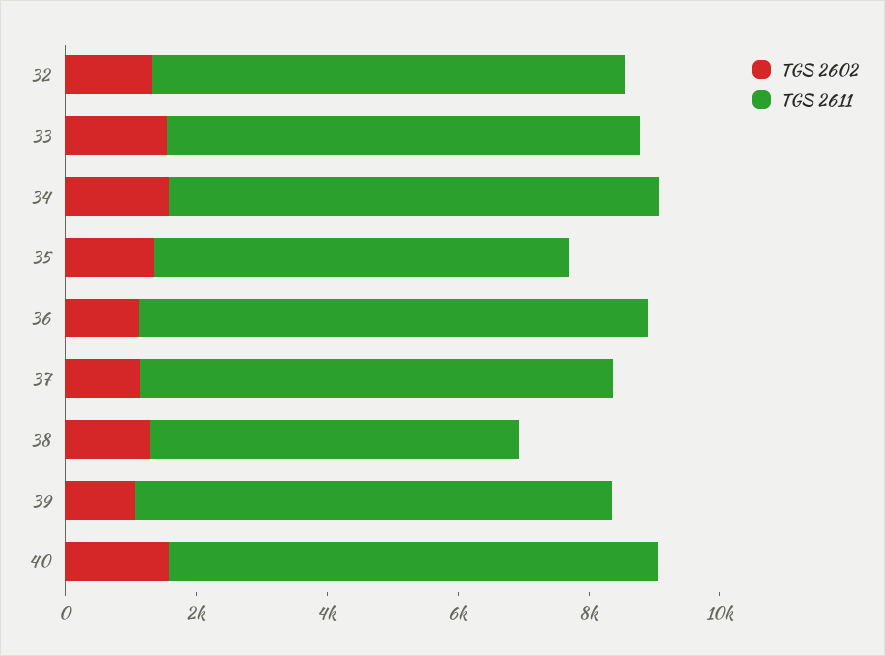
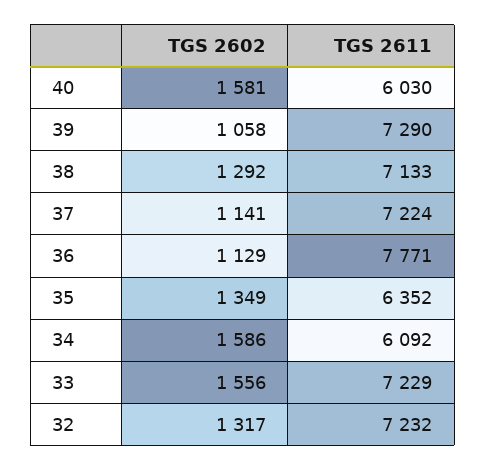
  {
    "TGS 2602": {
      "32": 1317,
      "33": 1556,
      "34": 1586,
      "35": 1349,
      "36": 1129,
      "37": 1141,
      "38": 1292,
      "39": 1058,
      "40": 1581
    },
    "TGS 2611": {
      "32": 7232,
      "33": 7229,
-     "34": 7500,
+     "34": 6092,
      "35": 6352,
      "36": 7771,
      "37": 7224,
-     "38": 5500,
+     "38": 7133,
      "39": 7290,
-     "40": 7500
+     "40": 6030
    }
  }

